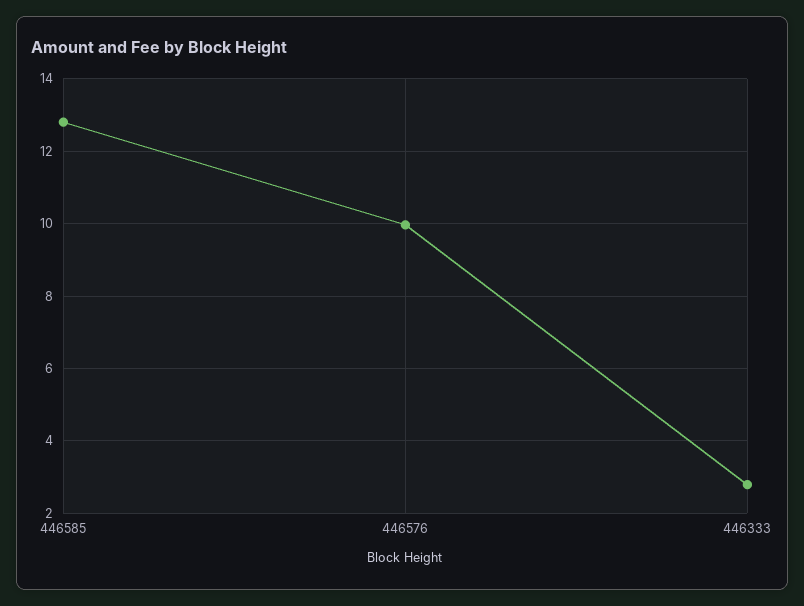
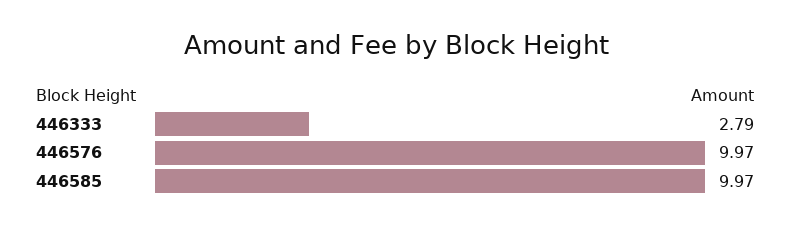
  {
-   "446585": 12.8,
+   "446585": 9.97,
    "446576": 9.97,
    "446333": 2.79
  }

